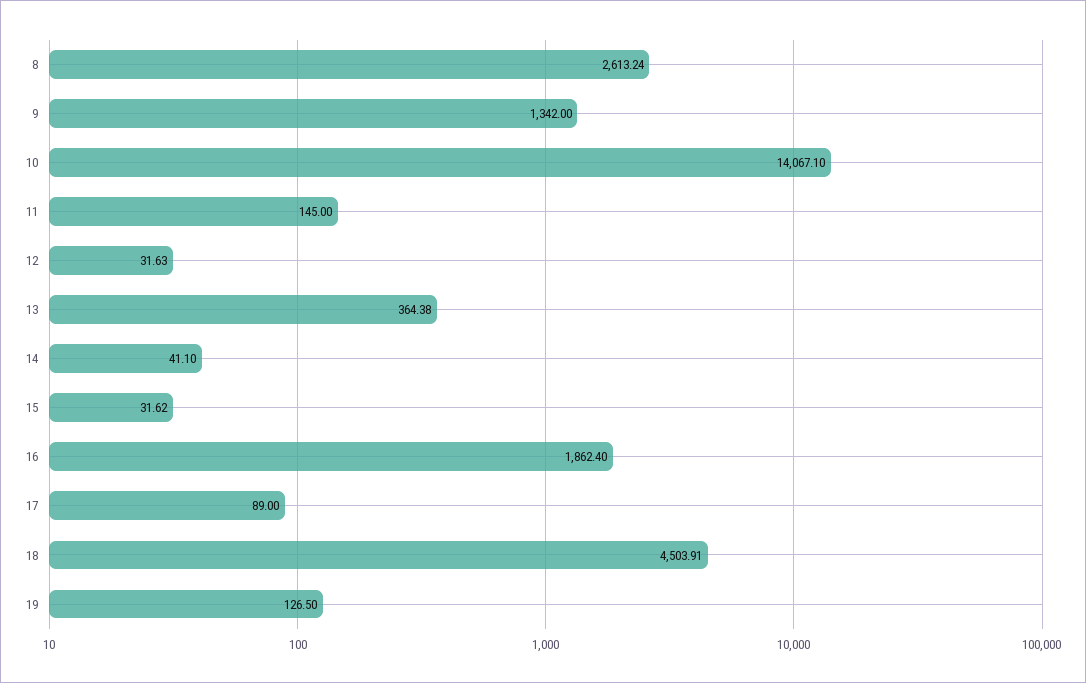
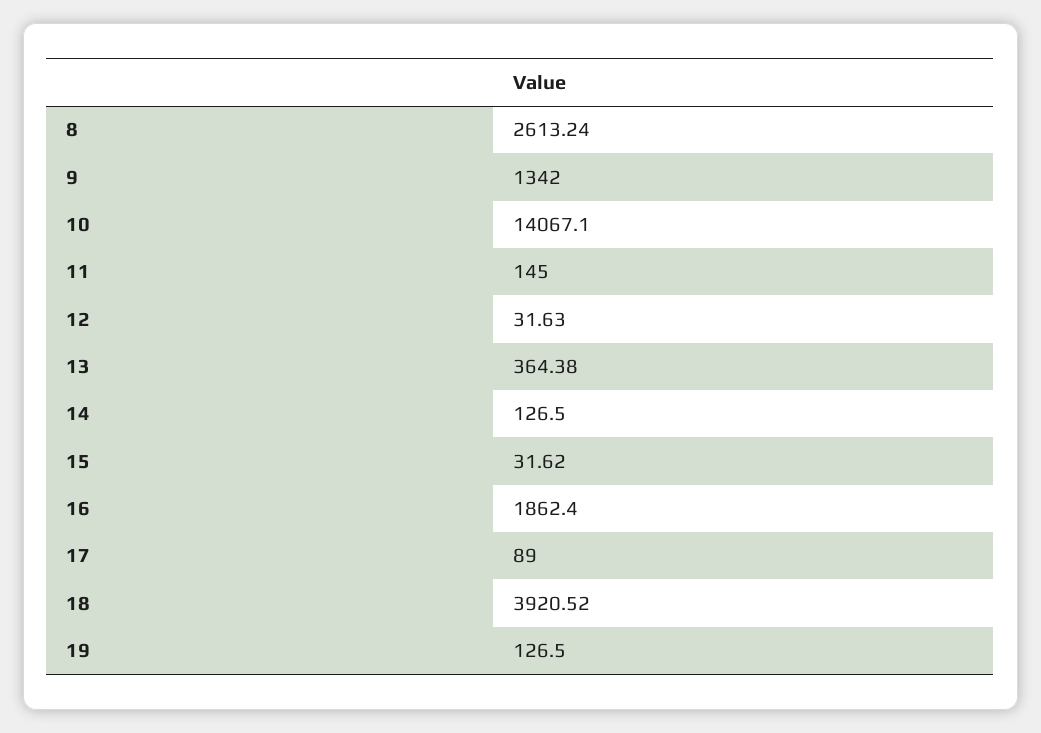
  {
    "8": 2613.24,
    "9": 1342,
    "10": 14067.1,
    "11": 145,
    "12": 31.63,
    "13": 364.38,
-   "14": 41.1,
+   "14": 126.5,
    "15": 31.62,
    "16": 1862.4,
    "17": 89,
-   "18": 4503.91,
+   "18": 3920.52,
    "19": 126.5
  }

